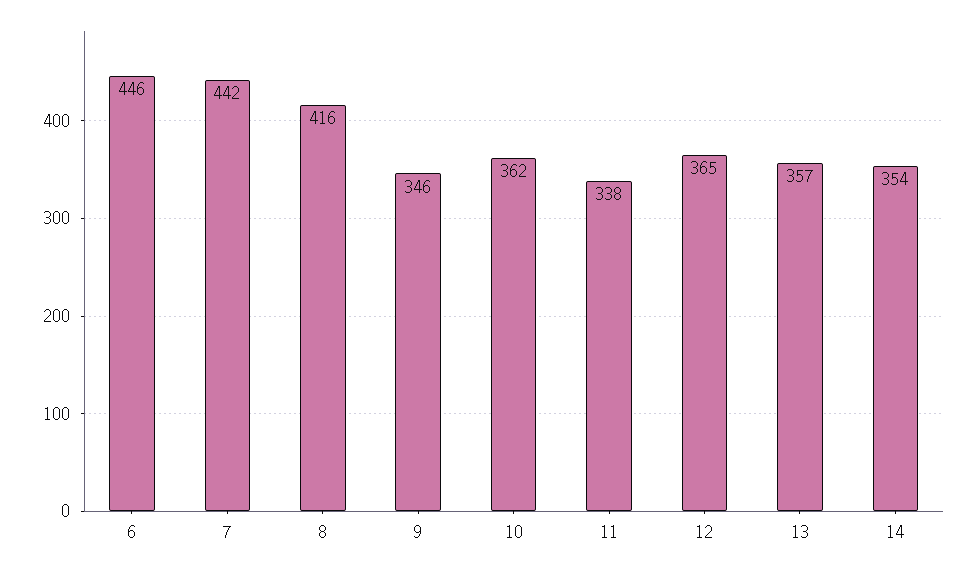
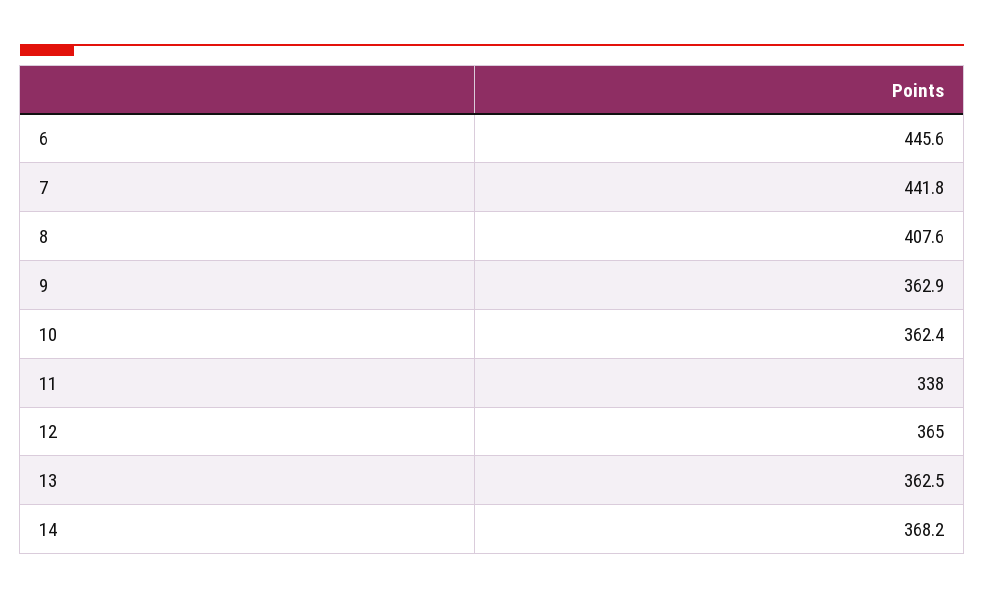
  {
    "6": 445.6,
    "7": 441.8,
-   "8": 416,
+   "8": 407.6,
-   "9": 346,
+   "9": 362.9,
    "10": 362.4,
    "11": 338,
    "12": 365,
-   "13": 357,
+   "13": 362.5,
-   "14": 354
+   "14": 368.2
  }

